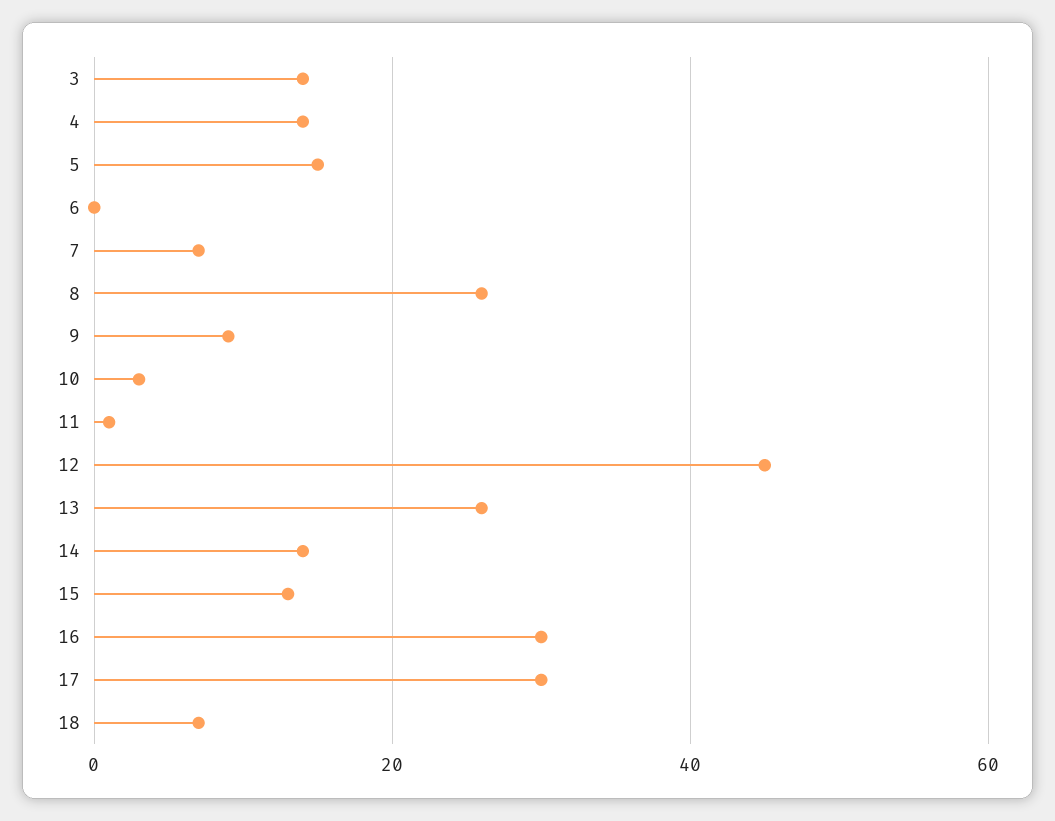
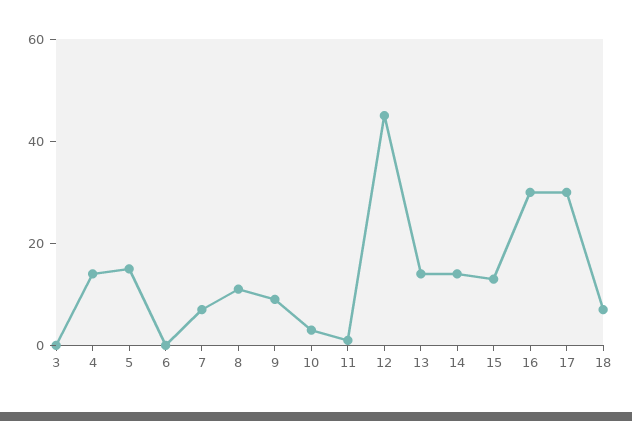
  {
-   "3": 15,
+   "3": 0,
    "4": 15,
    "5": 15,
    "6": 0,
    "7": 5,
-   "8": 25,
+   "8": 10,
    "9": 10,
    "10": 5,
    "11": 0,
    "12": 45,
-   "13": 25,
+   "13": 15,
    "14": 15,
    "15": 15,
    "16": 30,
    "17": 30,
    "18": 5
  }

